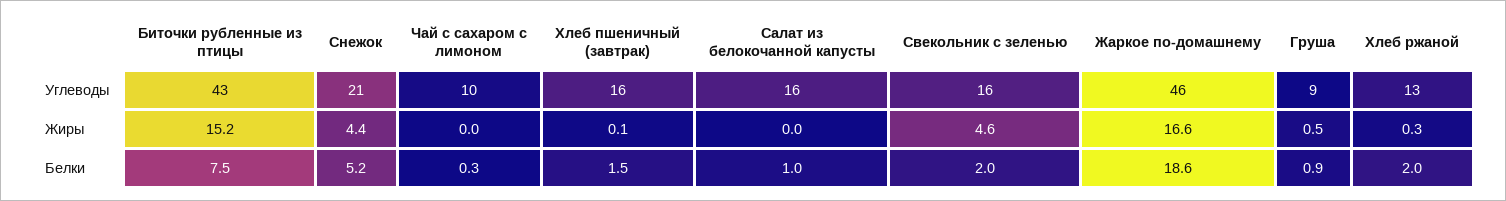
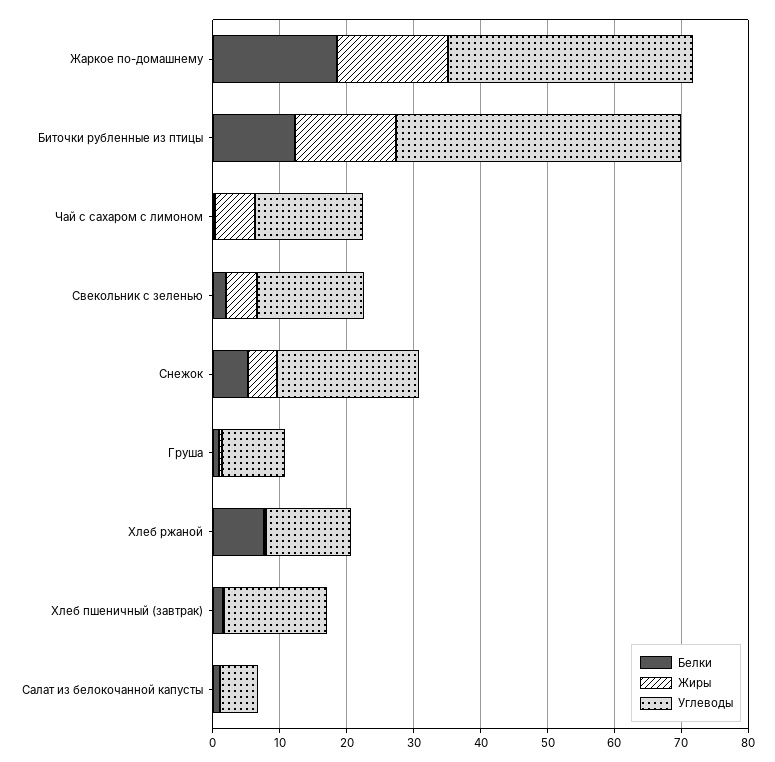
  {
    "Углеводы": {
      "Биточки рубленные из птицы": 43,
      "Снежок": 21,
-     "Чай с сахаром с лимоном": 10,
+     "Чай с сахаром с лимоном": 16,
      "Хлеб пшеничный (завтрак)": 16,
-     "Салат из белокочанной капусты": 16,
+     "Салат из белокочанной капусты": 6,
      "Свекольник с зеленью": 16,
-     "Жаркое по-домашнему": 46,
+     "Жаркое по-домашнему": 36,
      "Груша": 9,
      "Хлеб ржаной": 13
    },
    "Жиры": {
      "Биточки рубленные из птицы": 15.2,
      "Снежок": 4.4,
-     "Чай с сахаром с лимоном": 0,
+     "Чай с сахаром с лимоном": 6,
      "Хлеб пшеничный (завтрак)": 0.1,
      "Салат из белокочанной капусты": 0,
      "Свекольник с зеленью": 4.6,
      "Жаркое по-домашнему": 16.6,
      "Груша": 0.5,
      "Хлеб ржаной": 0.3
    },
    "Белки": {
-     "Биточки рубленные из птицы": 7.5,
+     "Биточки рубленные из птицы": 12,
      "Снежок": 5.2,
      "Чай с сахаром с лимоном": 0.3,
      "Хлеб пшеничный (завтрак)": 1.5,
      "Салат из белокочанной капусты": 1,
      "Свекольник с зеленью": 2,
      "Жаркое по-домашнему": 18.6,
      "Груша": 0.9,
-     "Хлеб ржаной": 2
+     "Хлеб ржаной": 8
    }
  }

